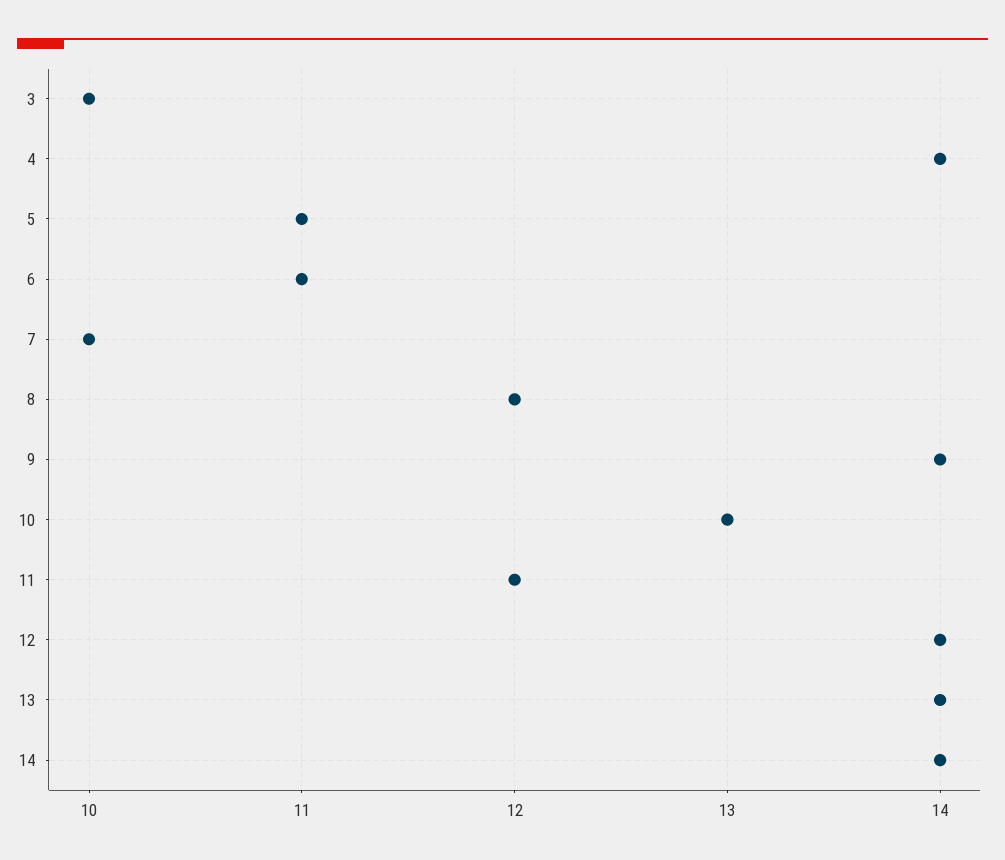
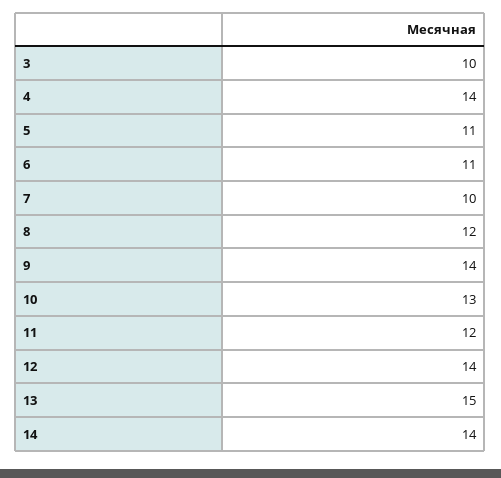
  {
    "3": 10,
    "4": 14,
    "5": 11,
    "6": 11,
    "7": 10,
    "8": 12,
    "9": 14,
    "10": 13,
    "11": 12,
    "12": 14,
-   "13": 14,
+   "13": 15,
    "14": 14
  }

